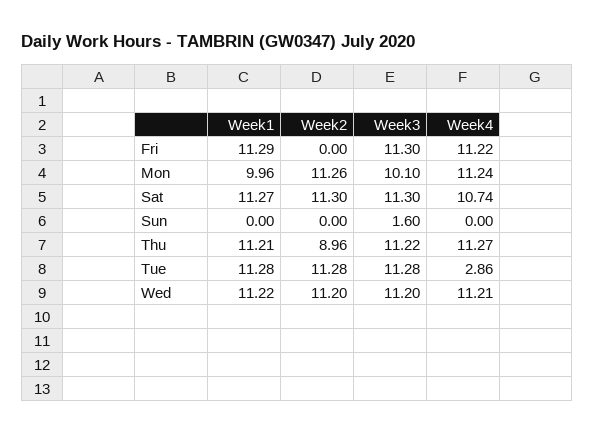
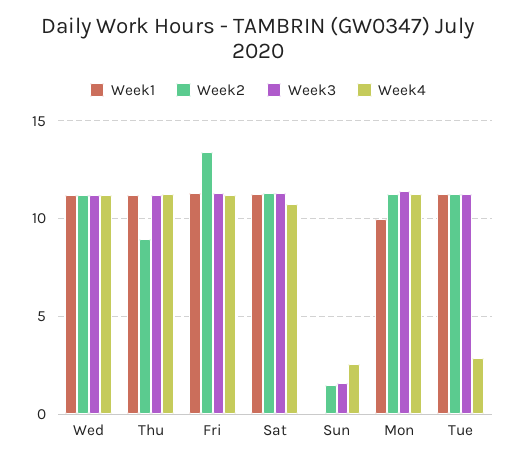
  {
    "Week1": {
      "Fri": 11.29,
      "Mon": 9.96,
      "Sat": 11.27,
      "Sun": 0,
      "Thu": 11.21,
      "Tue": 11.28,
      "Wed": 11.22
    },
    "Week2": {
-     "Fri": 0,
+     "Fri": 13.5,
      "Mon": 11.26,
      "Sat": 11.3,
-     "Sun": 0,
+     "Sun": 1.5,
      "Thu": 8.96,
      "Tue": 11.28,
      "Wed": 11.2
    },
    "Week3": {
      "Fri": 11.3,
-     "Mon": 10.1,
+     "Mon": 11.5,
      "Sat": 11.3,
      "Sun": 1.6,
      "Thu": 11.22,
      "Tue": 11.28,
      "Wed": 11.2
    },
    "Week4": {
      "Fri": 11.22,
      "Mon": 11.24,
      "Sat": 10.74,
-     "Sun": 0,
+     "Sun": 2.5,
      "Thu": 11.27,
      "Tue": 2.86,
      "Wed": 11.21
    }
  }

